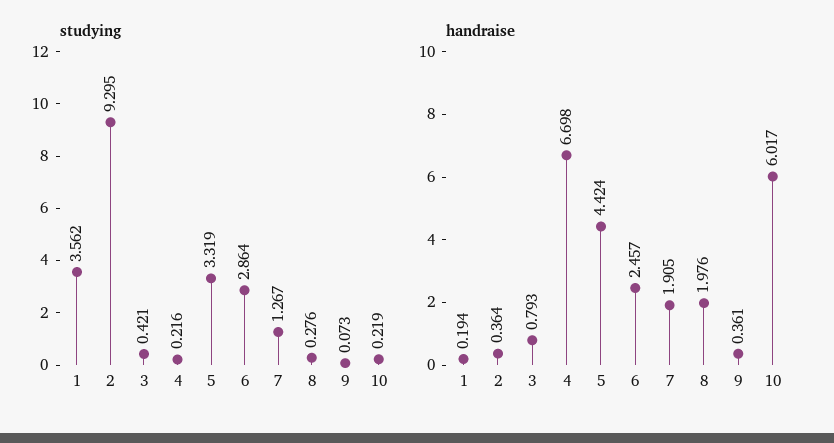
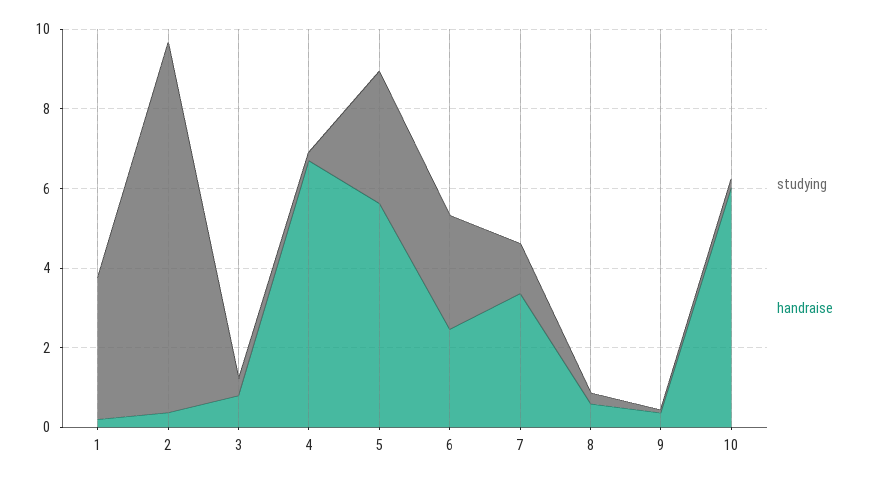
  {
    "studying": {
      "1": 3.562,
      "2": 9.295,
      "3": 0.421,
      "4": 0.216,
      "5": 3.319,
      "6": 2.864,
      "7": 1.267,
      "8": 0.276,
      "9": 0.073,
      "10": 0.219
    },
    "handraise": {
      "1": 0.194,
      "2": 0.364,
      "3": 0.793,
      "4": 6.698,
-     "5": 4.424,
+     "5": 5.5,
      "6": 2.457,
-     "7": 1.905,
+     "7": 3.5,
-     "8": 1.976,
+     "8": 0.5,
      "9": 0.361,
      "10": 6.017
    }
  }

